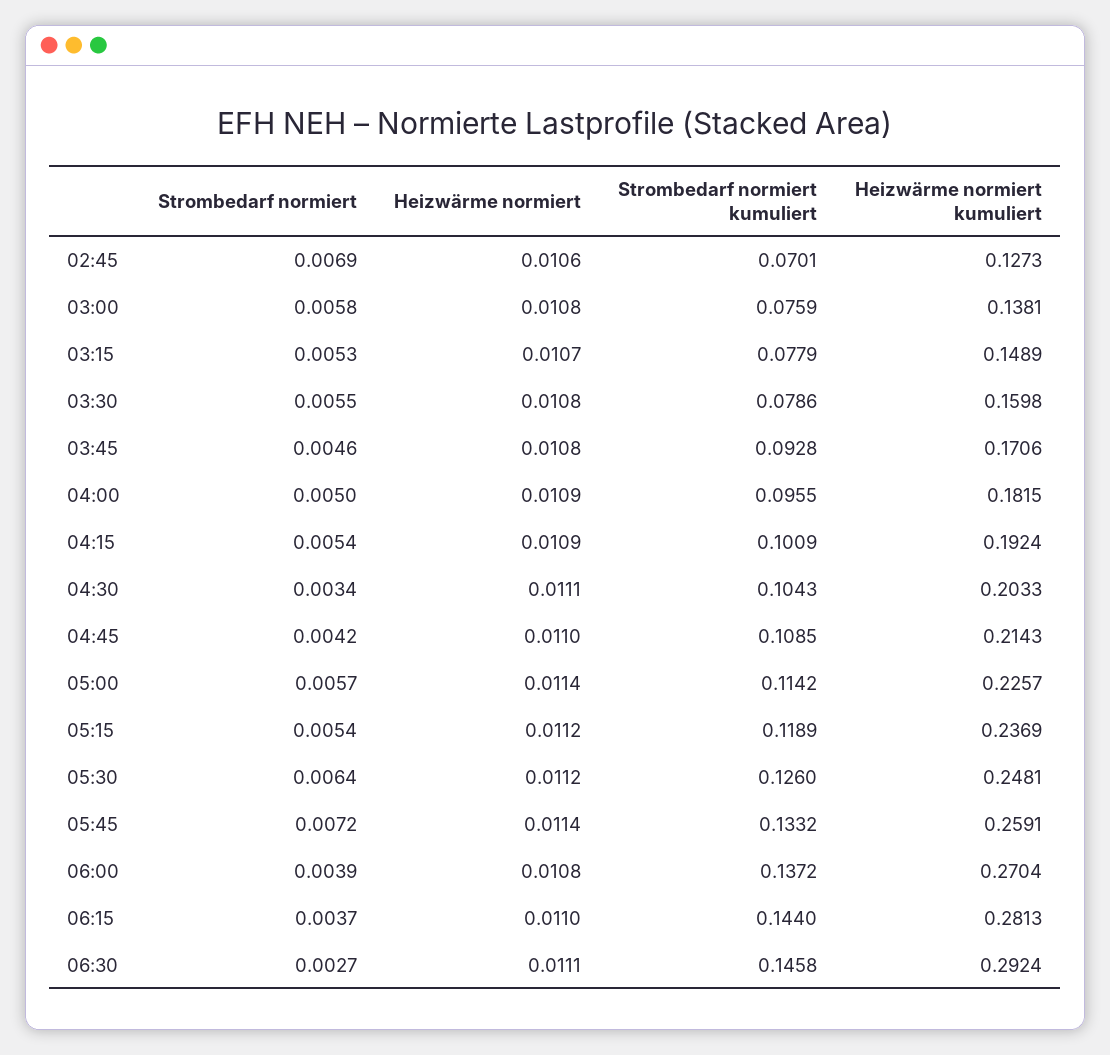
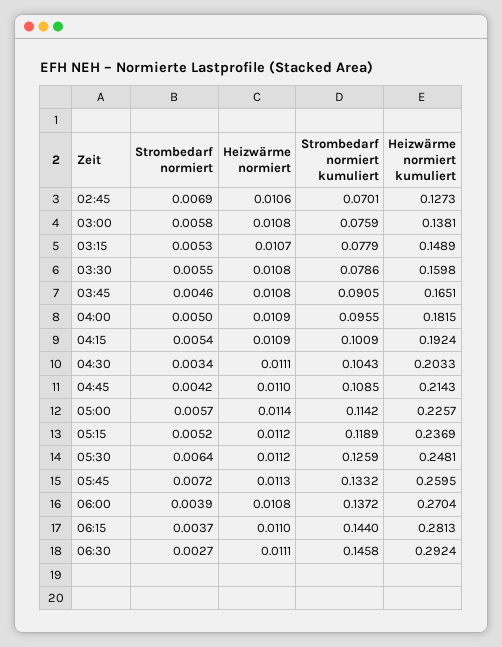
  {
    "Strombedarf normiert": {
      "02:45": 0.0069,
      "03:00": 0.0058,
      "03:15": 0.0053,
      "03:30": 0.0055,
      "03:45": 0.0046,
      "04:00": 0.005,
      "04:15": 0.0054,
      "04:30": 0.0034,
      "04:45": 0.0042,
      "05:00": 0.0057,
-     "05:15": 0.0054,
+     "05:15": 0.0052,
      "05:30": 0.0064,
      "05:45": 0.0072,
      "06:00": 0.0039,
      "06:15": 0.0037,
      "06:30": 0.0027
    },
    "Heizwärme normiert": {
      "02:45": 0.0106,
      "03:00": 0.0108,
      "03:15": 0.0107,
      "03:30": 0.0108,
      "03:45": 0.0108,
      "04:00": 0.0109,
      "04:15": 0.0109,
      "04:30": 0.0111,
      "04:45": 0.011,
      "05:00": 0.0114,
      "05:15": 0.0112,
      "05:30": 0.0112,
-     "05:45": 0.0114,
+     "05:45": 0.0113,
      "06:00": 0.0108,
      "06:15": 0.011,
      "06:30": 0.0111
    },
    "Strombedarf normiert kumuliert": {
      "02:45": 0.0701,
      "03:00": 0.0759,
      "03:15": 0.0779,
      "03:30": 0.0786,
-     "03:45": 0.0928,
+     "03:45": 0.0905,
      "04:00": 0.0955,
      "04:15": 0.1009,
      "04:30": 0.1043,
      "04:45": 0.1085,
      "05:00": 0.1142,
      "05:15": 0.1189,
-     "05:30": 0.126,
+     "05:30": 0.1259,
      "05:45": 0.1332,
      "06:00": 0.1372,
      "06:15": 0.144,
      "06:30": 0.1458
    },
    "Heizwärme normiert kumuliert": {
      "02:45": 0.1273,
      "03:00": 0.1381,
      "03:15": 0.1489,
      "03:30": 0.1598,
-     "03:45": 0.1706,
+     "03:45": 0.1651,
      "04:00": 0.1815,
      "04:15": 0.1924,
      "04:30": 0.2033,
      "04:45": 0.2143,
      "05:00": 0.2257,
      "05:15": 0.2369,
      "05:30": 0.2481,
-     "05:45": 0.2591,
+     "05:45": 0.2595,
      "06:00": 0.2704,
      "06:15": 0.2813,
      "06:30": 0.2924
    }
  }

